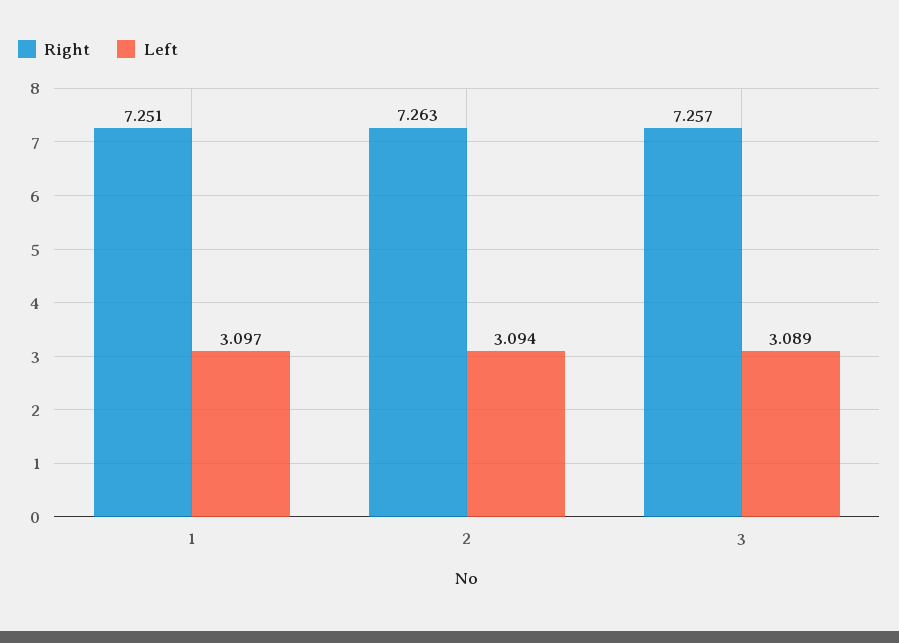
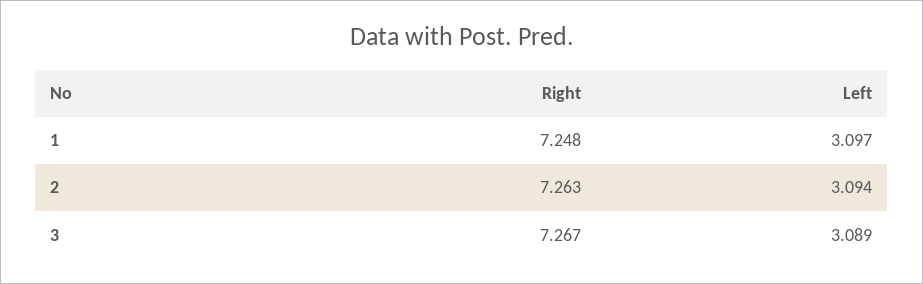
  {
    "Right": {
-     "1": 7.251,
+     "1": 7.248,
      "2": 7.263,
-     "3": 7.257
+     "3": 7.267
    },
    "Left": {
      "1": 3.097,
      "2": 3.094,
      "3": 3.089
    }
  }

